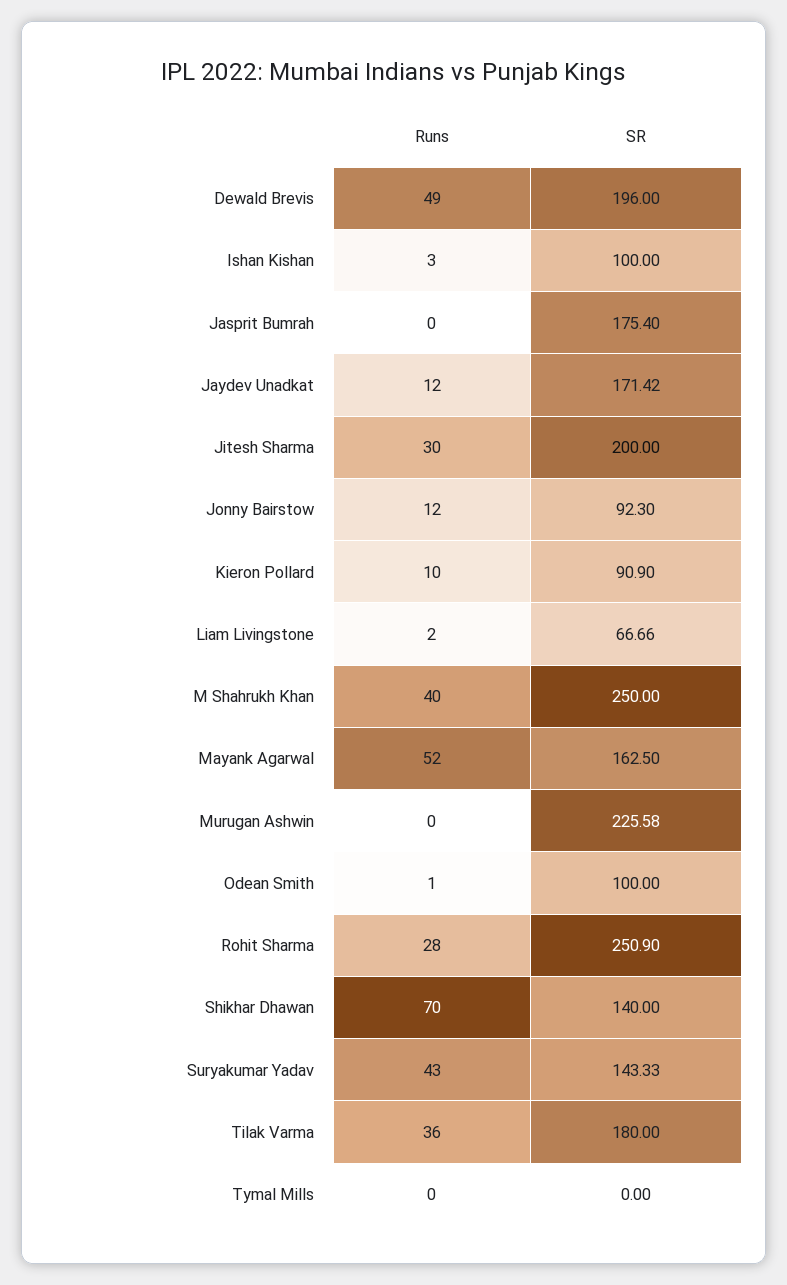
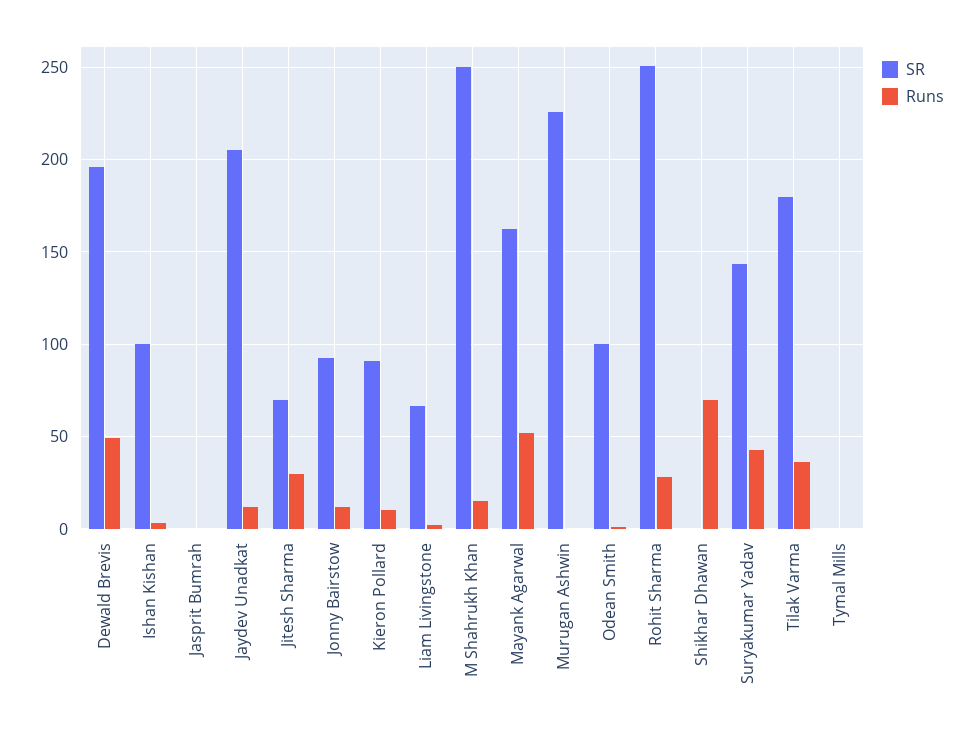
  {
    "Runs": {
      "Dewald Brevis": 49,
      "Ishan Kishan": 3,
      "Jasprit Bumrah": 0,
      "Jaydev Unadkat": 12,
      "Jitesh Sharma": 30,
      "Jonny Bairstow": 12,
      "Kieron Pollard": 10,
      "Liam Livingstone": 2,
-     "M Shahrukh Khan": 40,
+     "M Shahrukh Khan": 15,
      "Mayank Agarwal": 52,
      "Murugan Ashwin": 0,
      "Odean Smith": 1,
      "Rohit Sharma": 28,
      "Shikhar Dhawan": 70,
      "Suryakumar Yadav": 43,
      "Tilak Varma": 36,
      "Tymal Mills": 0
    },
    "SR": {
      "Dewald Brevis": 196,
      "Ishan Kishan": 100,
-     "Jasprit Bumrah": 175.4,
+     "Jasprit Bumrah": 0,
-     "Jaydev Unadkat": 171.42,
+     "Jaydev Unadkat": 205,
-     "Jitesh Sharma": 200,
+     "Jitesh Sharma": 70,
      "Jonny Bairstow": 92.3,
      "Kieron Pollard": 90.9,
      "Liam Livingstone": 66.66,
      "M Shahrukh Khan": 250,
      "Mayank Agarwal": 162.5,
      "Murugan Ashwin": 225.58,
      "Odean Smith": 100,
      "Rohit Sharma": 250.9,
-     "Shikhar Dhawan": 140,
+     "Shikhar Dhawan": 0,
      "Suryakumar Yadav": 143.33,
      "Tilak Varma": 180,
      "Tymal Mills": 0
    }
  }

